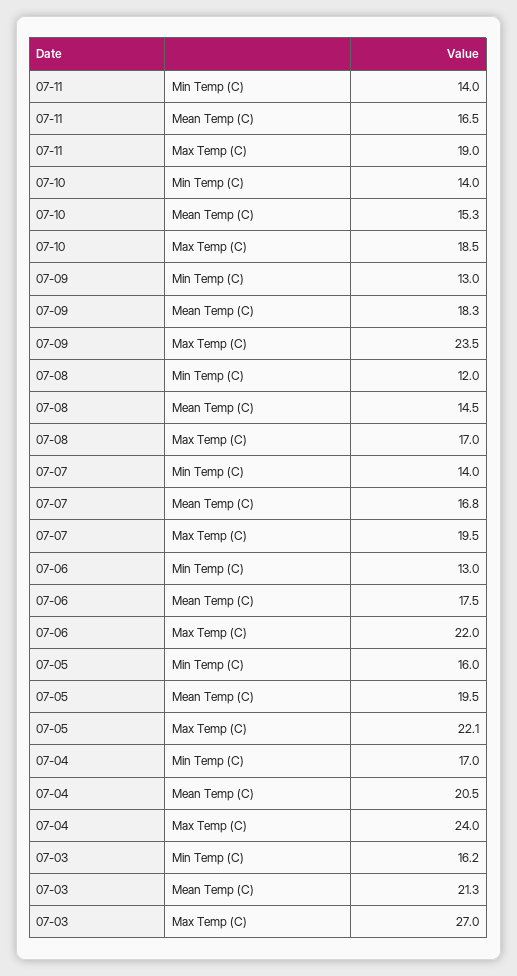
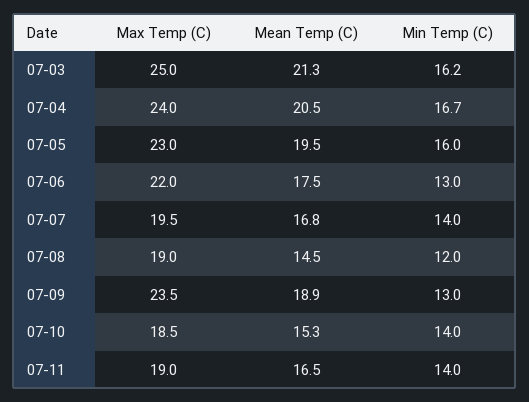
  {
    "07-11": {
      "Min Temp (C)": 14,
      "Mean Temp (C)": 16.5,
      "Max Temp (C)": 19
    },
    "07-10": {
      "Min Temp (C)": 14,
      "Mean Temp (C)": 15.3,
      "Max Temp (C)": 18.5
    },
    "07-09": {
      "Min Temp (C)": 13,
-     "Mean Temp (C)": 18.3,
+     "Mean Temp (C)": 18.9,
      "Max Temp (C)": 23.5
    },
    "07-08": {
      "Min Temp (C)": 12,
      "Mean Temp (C)": 14.5,
-     "Max Temp (C)": 17
+     "Max Temp (C)": 19
    },
    "07-07": {
      "Min Temp (C)": 14,
      "Mean Temp (C)": 16.8,
      "Max Temp (C)": 19.5
    },
    "07-06": {
      "Min Temp (C)": 13,
      "Mean Temp (C)": 17.5,
      "Max Temp (C)": 22
    },
    "07-05": {
      "Min Temp (C)": 16,
      "Mean Temp (C)": 19.5,
-     "Max Temp (C)": 22.1
+     "Max Temp (C)": 23
    },
    "07-04": {
-     "Min Temp (C)": 17,
+     "Min Temp (C)": 16.7,
      "Mean Temp (C)": 20.5,
      "Max Temp (C)": 24
    },
    "07-03": {
      "Min Temp (C)": 16.2,
      "Mean Temp (C)": 21.3,
-     "Max Temp (C)": 27
+     "Max Temp (C)": 25
    }
  }

